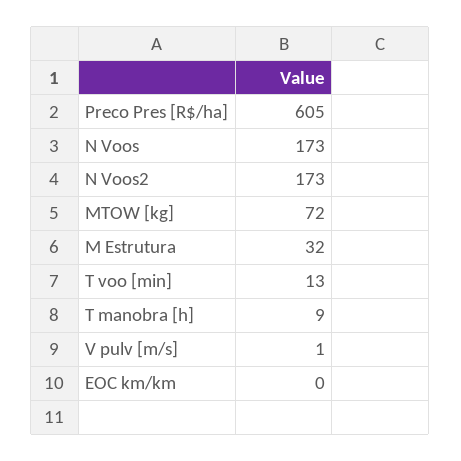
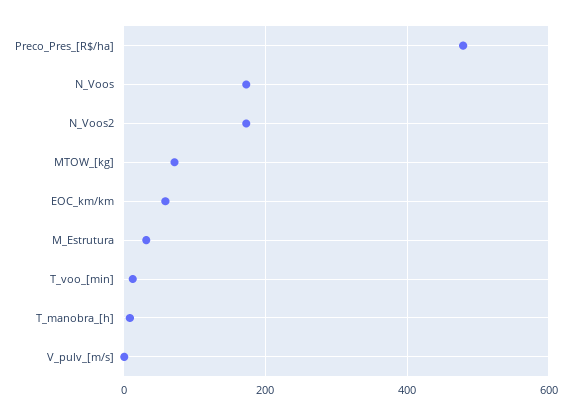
  {
-   "Preco Pres [R$/ha]": 605,
+   "Preco Pres [R$/ha]": 480,
    "N Voos": 173,
    "N Voos2": 173,
    "MTOW [kg]": 72,
    "M Estrutura": 32,
    "T voo [min]": 13,
    "T manobra [h]": 9,
    "V pulv [m/s]": 1,
-   "EOC km/km": 0
+   "EOC km/km": 60
  }

